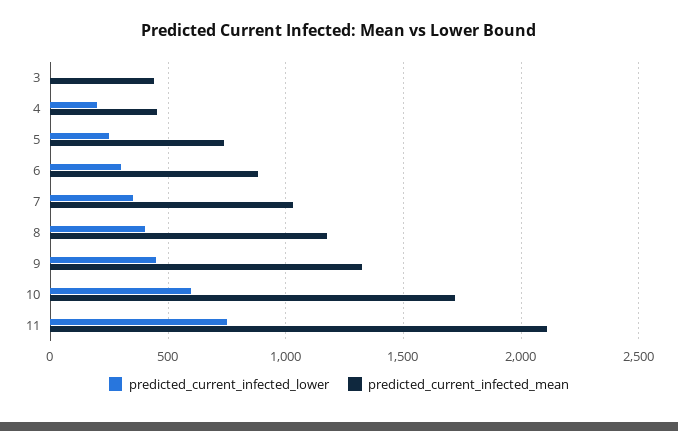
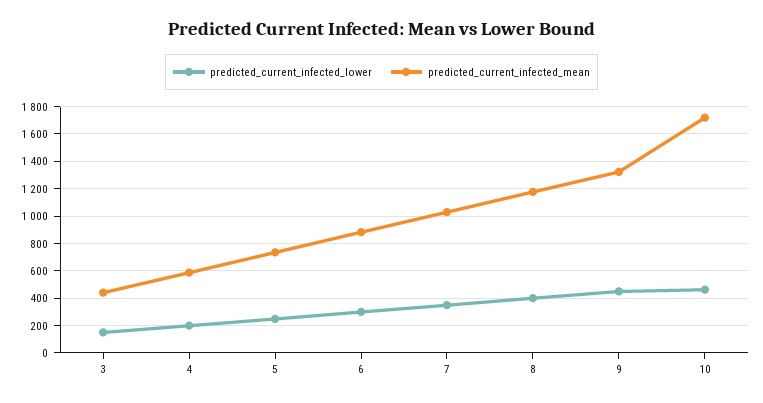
  {
    "predicted_current_infected_lower": {
-     "3": 0,
+     "3": 150,
      "4": 200,
      "5": 250,
      "6": 300,
      "7": 350,
      "8": 400,
      "9": 450,
-     "10": 600,
+     "10": 450
-     "11": 750
    },
    "predicted_current_infected_mean": {
      "3": 450,
-     "4": 450,
+     "4": 600,
      "5": 750,
      "6": 900,
      "7": 1050,
      "8": 1200,
      "9": 1300,
-     "10": 1700,
+     "10": 1700
-     "11": 2100
    }
  }

